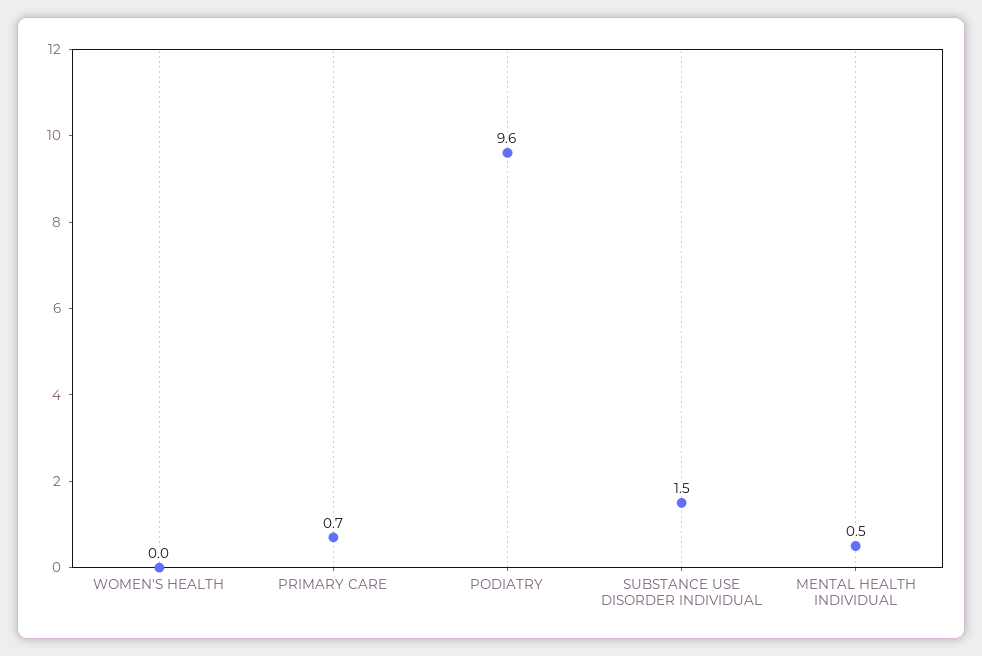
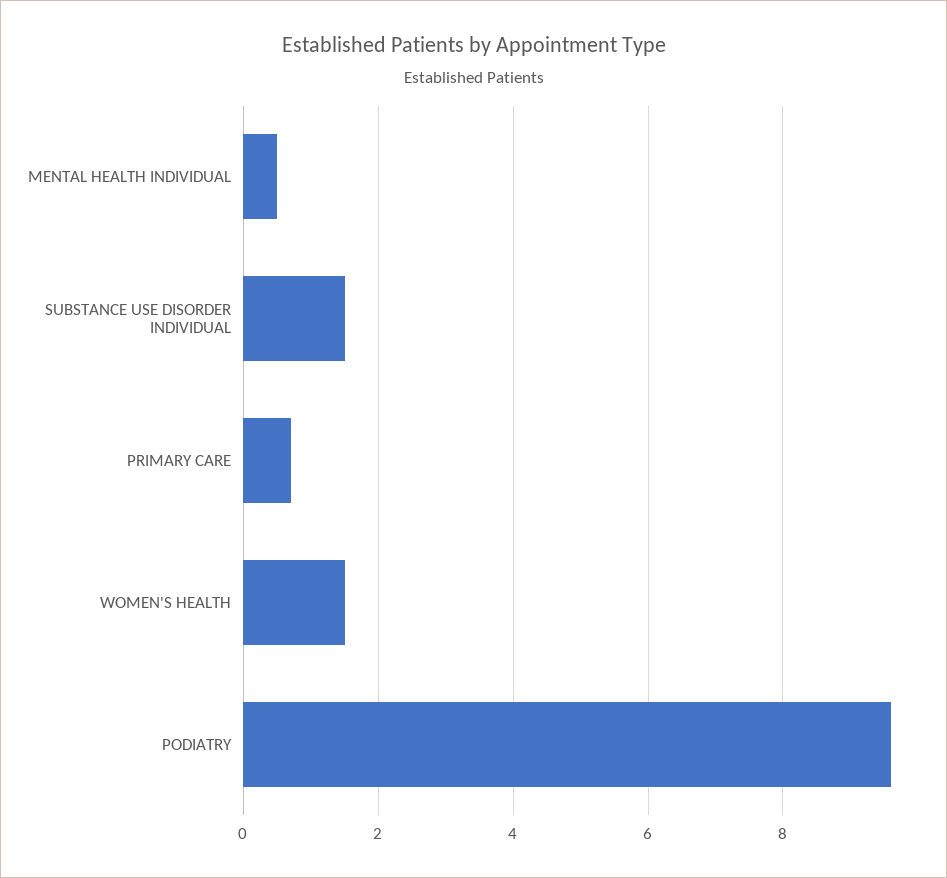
  {
-   "WOMEN'S HEALTH": 0,
+   "WOMEN'S HEALTH": 1.5,
    "PRIMARY CARE": 0.7,
    "PODIATRY": 9.6,
    "SUBSTANCE USE DISORDER INDIVIDUAL": 1.5,
    "MENTAL HEALTH INDIVIDUAL": 0.5
  }

